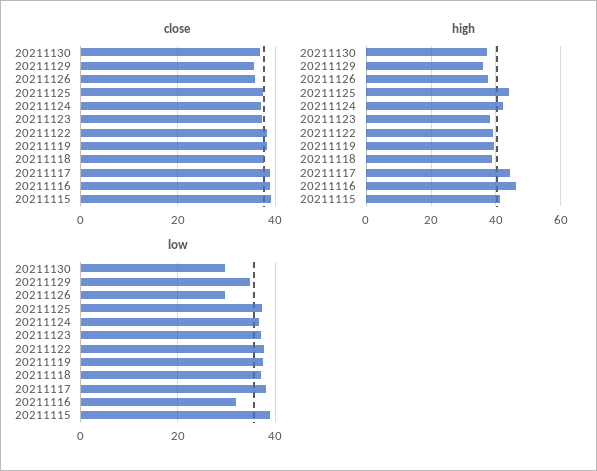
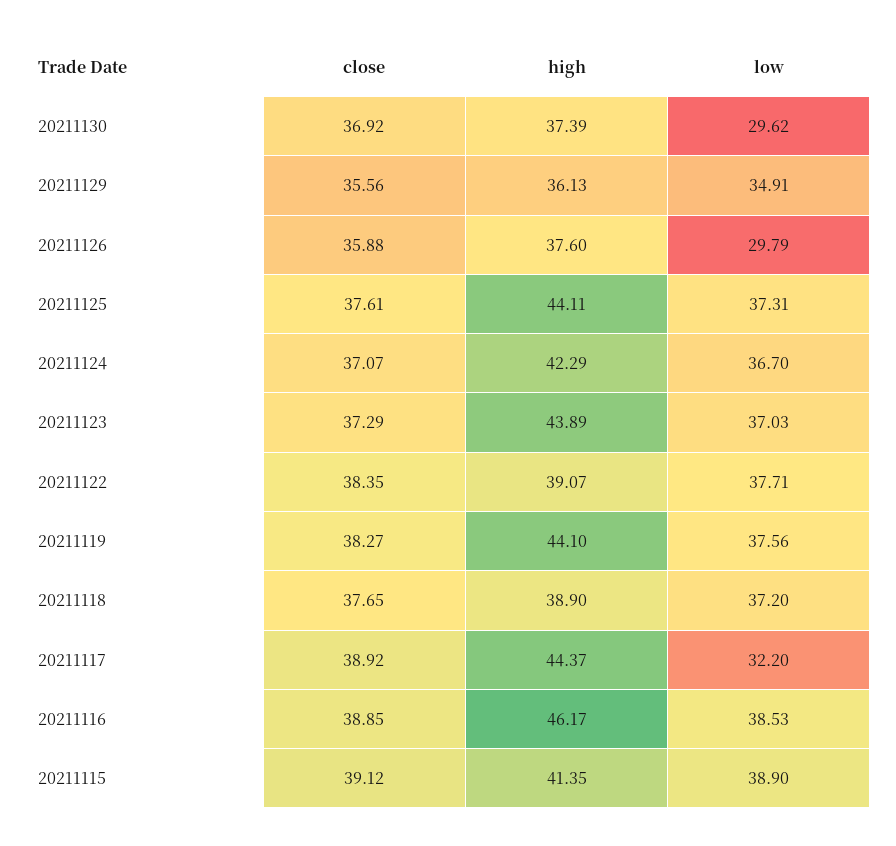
  {
    "close": {
      "20211130": 36.92,
      "20211129": 35.56,
      "20211126": 35.88,
      "20211125": 37.61,
      "20211124": 37.07,
      "20211123": 37.29,
      "20211122": 38.35,
      "20211119": 38.27,
      "20211118": 37.65,
      "20211117": 38.92,
      "20211116": 38.85,
      "20211115": 39.12
    },
    "high": {
      "20211130": 37.39,
      "20211129": 36.13,
      "20211126": 37.6,
      "20211125": 44.11,
      "20211124": 42.29,
-     "20211123": 38,
+     "20211123": 43.89,
      "20211122": 39.07,
-     "20211119": 40,
+     "20211119": 44.1,
      "20211118": 38.9,
      "20211117": 44.37,
      "20211116": 46.17,
      "20211115": 41.35
    },
    "low": {
      "20211130": 29.62,
      "20211129": 34.91,
      "20211126": 29.79,
      "20211125": 37.31,
      "20211124": 36.7,
      "20211123": 37.03,
      "20211122": 37.71,
      "20211119": 37.56,
      "20211118": 37.2,
-     "20211117": 38,
+     "20211117": 32.2,
-     "20211116": 32,
+     "20211116": 38.53,
      "20211115": 38.9
    }
  }

